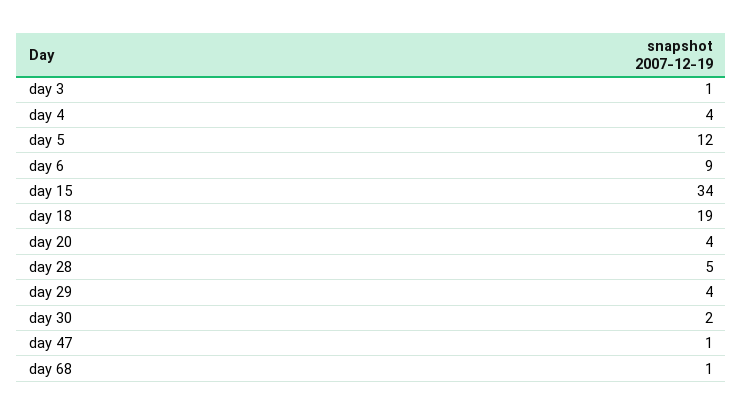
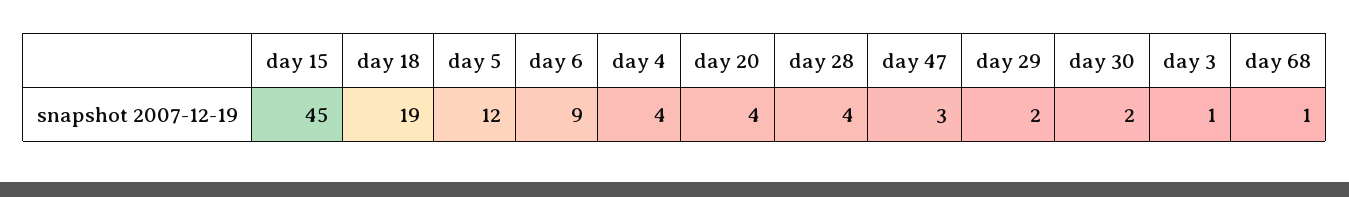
  {
    "day 3": 1,
    "day 4": 4,
    "day 5": 12,
    "day 6": 9,
-   "day 15": 34,
+   "day 15": 45,
    "day 18": 19,
    "day 20": 4,
-   "day 28": 5,
+   "day 28": 4,
-   "day 29": 4,
+   "day 29": 2,
    "day 30": 2,
-   "day 47": 1,
+   "day 47": 3,
    "day 68": 1
  }

